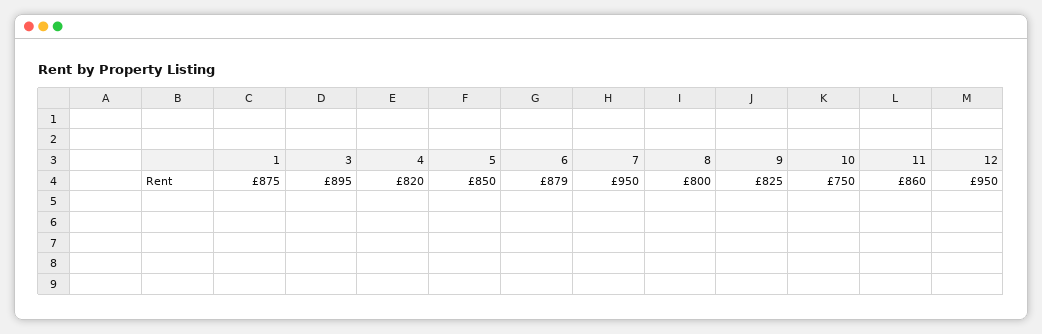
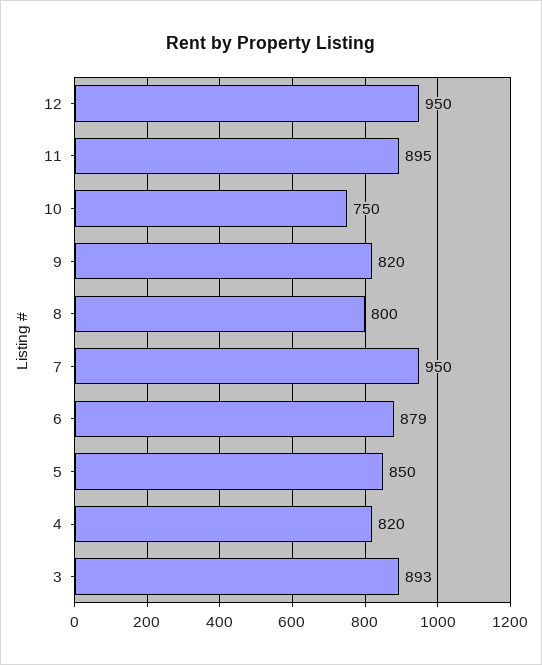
  {
-   "1": 875,
-   "3": 895,
+   "3": 893,
    "4": 820,
    "5": 850,
    "6": 879,
    "7": 950,
    "8": 800,
-   "9": 825,
+   "9": 820,
    "10": 750,
-   "11": 860,
+   "11": 895,
    "12": 950
  }

